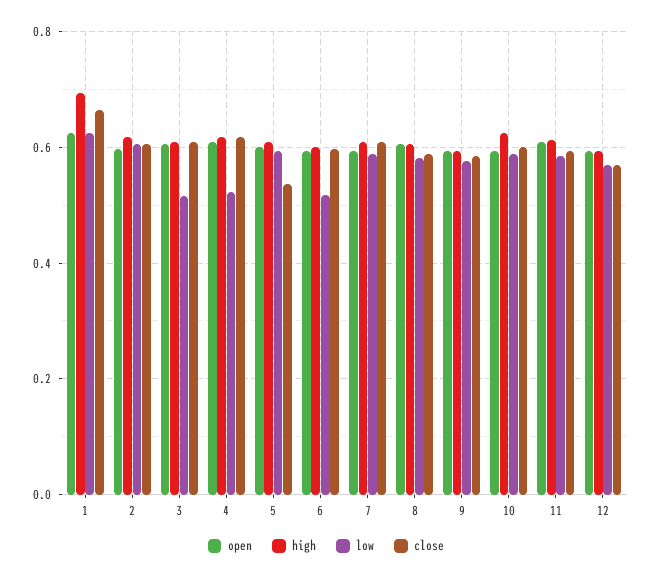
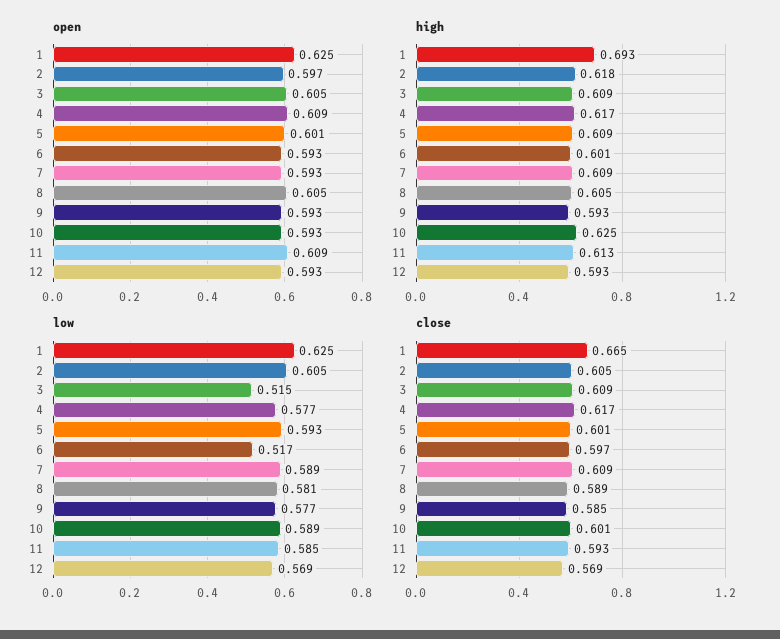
  {
    "open": {
      "1": 0.625,
      "2": 0.597,
      "3": 0.605,
      "4": 0.609,
      "5": 0.601,
      "6": 0.593,
      "7": 0.593,
      "8": 0.605,
      "9": 0.593,
      "10": 0.593,
      "11": 0.609,
      "12": 0.593
    },
    "high": {
      "1": 0.693,
      "2": 0.618,
      "3": 0.609,
      "4": 0.617,
      "5": 0.609,
      "6": 0.601,
      "7": 0.609,
      "8": 0.605,
      "9": 0.593,
      "10": 0.625,
      "11": 0.613,
      "12": 0.593
    },
    "low": {
      "1": 0.625,
      "2": 0.605,
      "3": 0.515,
-     "4": 0.52,
+     "4": 0.577,
      "5": 0.593,
      "6": 0.517,
      "7": 0.589,
      "8": 0.581,
      "9": 0.577,
      "10": 0.589,
      "11": 0.585,
      "12": 0.569
    },
    "close": {
      "1": 0.665,
      "2": 0.605,
      "3": 0.609,
      "4": 0.617,
-     "5": 0.54,
+     "5": 0.601,
      "6": 0.597,
      "7": 0.609,
      "8": 0.589,
      "9": 0.585,
      "10": 0.601,
      "11": 0.593,
      "12": 0.569
    }
  }

